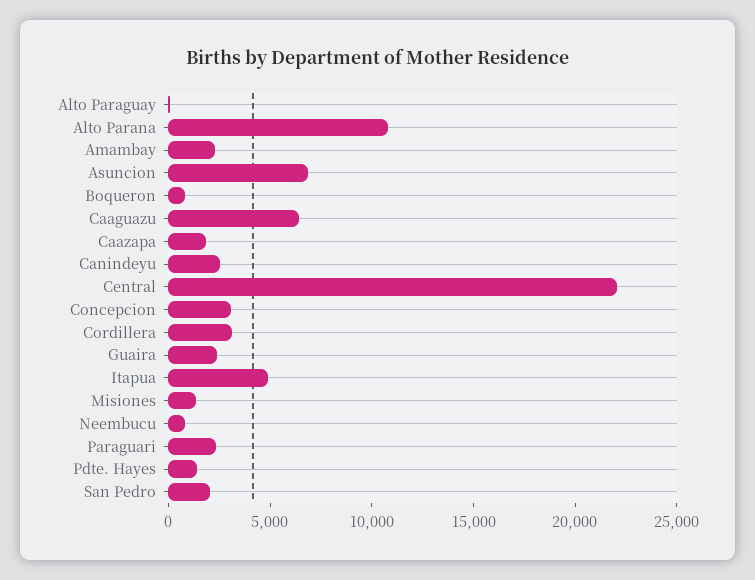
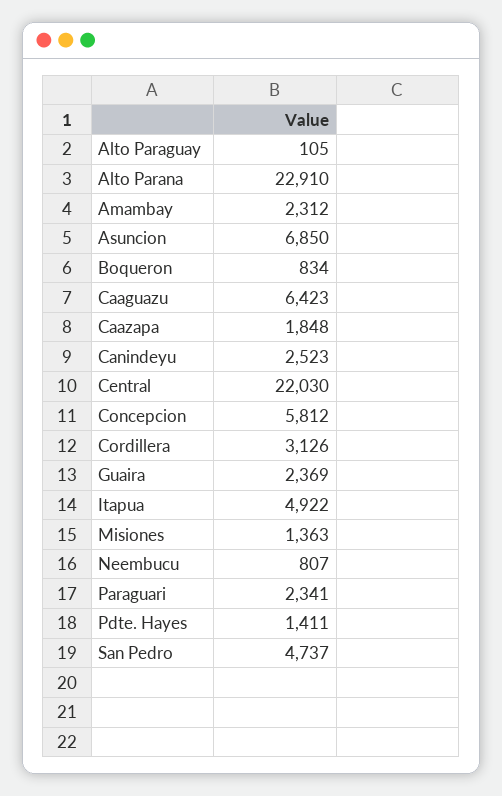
  {
    "Alto Paraguay": 105,
-   "Alto Parana": 11000,
+   "Alto Parana": 22910,
    "Amambay": 2312,
    "Asuncion": 6850,
    "Boqueron": 834,
    "Caaguazu": 6423,
    "Caazapa": 1848,
    "Canindeyu": 2523,
    "Central": 22030,
-   "Concepcion": 3000,
+   "Concepcion": 5812,
    "Cordillera": 3126,
    "Guaira": 2369,
    "Itapua": 4922,
    "Misiones": 1363,
    "Neembucu": 807,
    "Paraguari": 2341,
    "Pdte. Hayes": 1411,
-   "San Pedro": 2000
+   "San Pedro": 4737
  }

